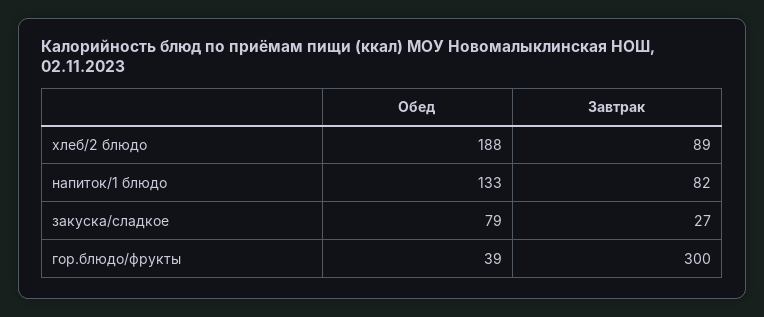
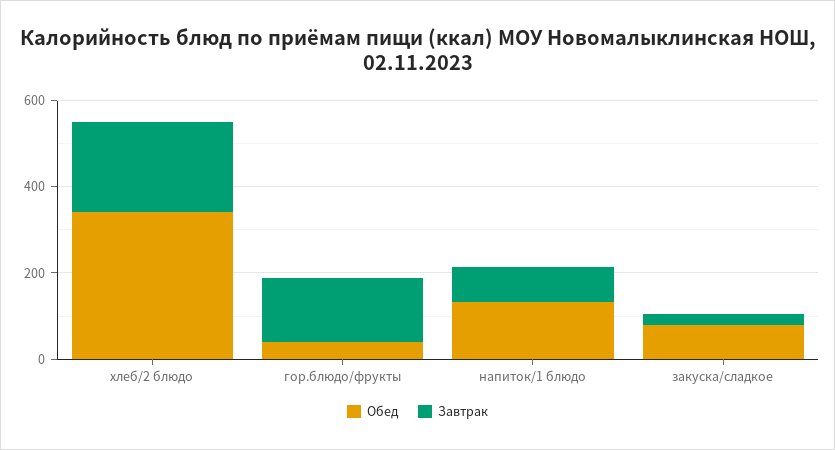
  {
    "Обед": {
-     "хлеб/2 блюдо": 188,
+     "хлеб/2 блюдо": 350,
      "напиток/1 блюдо": 133,
      "закуска/сладкое": 79,
      "гор.блюдо/фрукты": 39
    },
    "Завтрак": {
-     "хлеб/2 блюдо": 89,
+     "хлеб/2 блюдо": 200,
      "напиток/1 блюдо": 82,
      "закуска/сладкое": 27,
-     "гор.блюдо/фрукты": 300
+     "гор.блюдо/фрукты": 150
    }
  }

